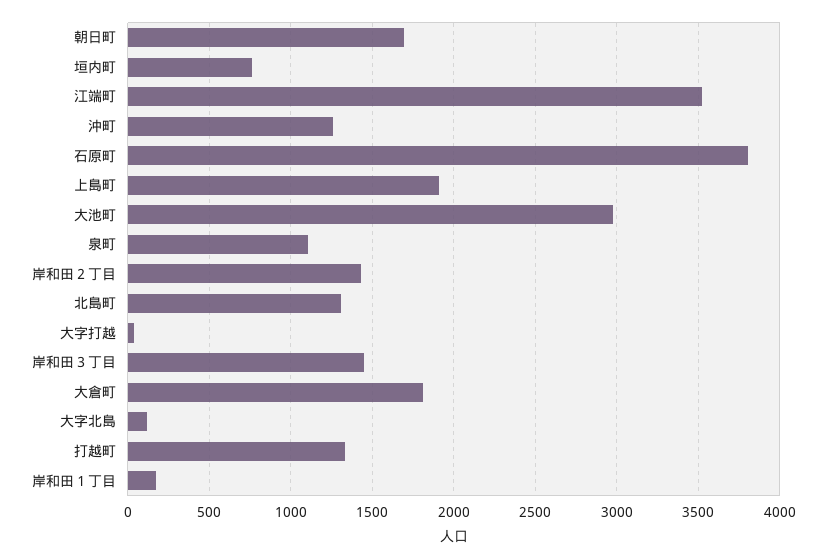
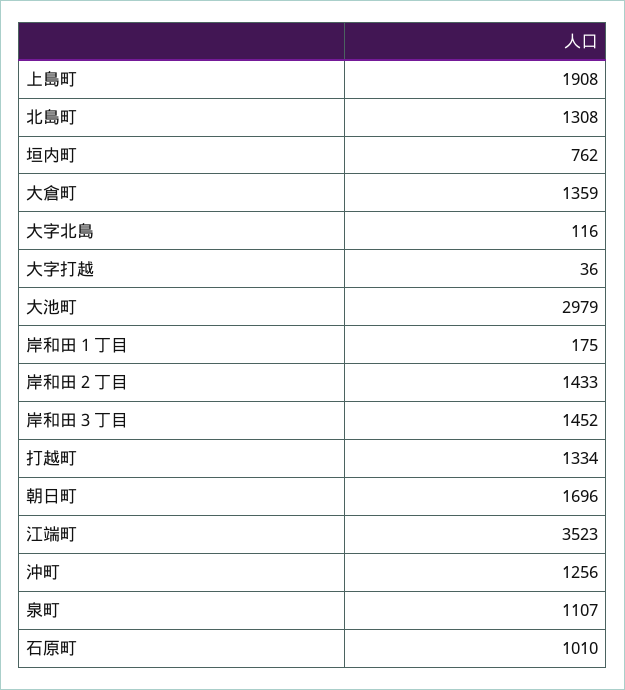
  {
    "朝日町": 1696,
    "垣内町": 762,
    "江端町": 3523,
    "沖町": 1256,
-   "石原町": 3800,
+   "石原町": 1010,
    "上島町": 1908,
    "大池町": 2979,
    "泉町": 1107,
    "岸和田２丁目": 1433,
    "北島町": 1308,
    "大字打越": 36,
    "岸和田３丁目": 1452,
-   "大倉町": 1800,
+   "大倉町": 1359,
    "大字北島": 116,
    "打越町": 1334,
    "岸和田１丁目": 175
  }

